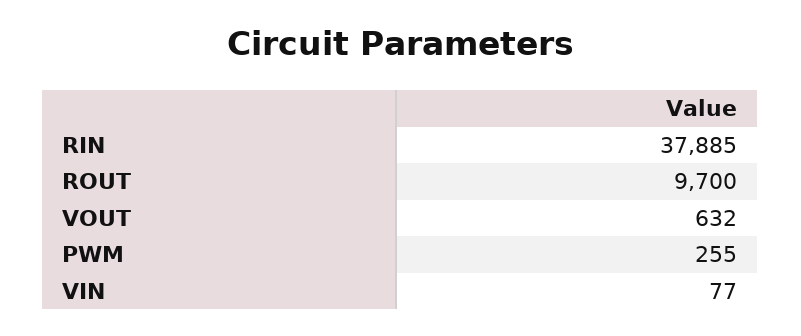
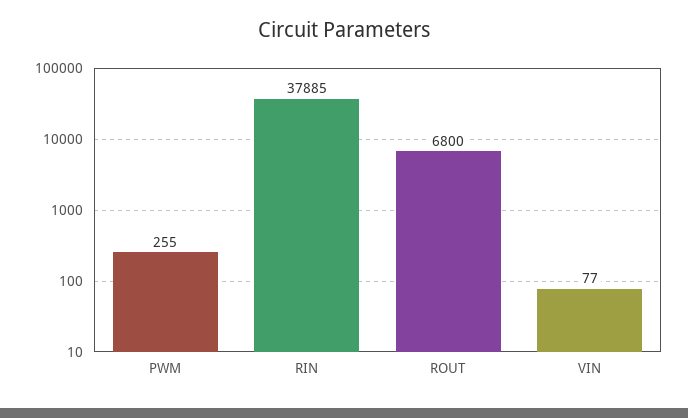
  {
    "RIN": 37885,
-   "ROUT": 9700,
+   "ROUT": 6800,
-   "VOUT": 632,
    "PWM": 255,
    "VIN": 77
  }

